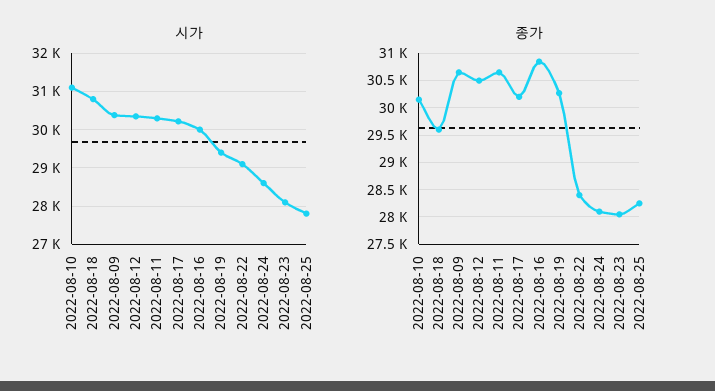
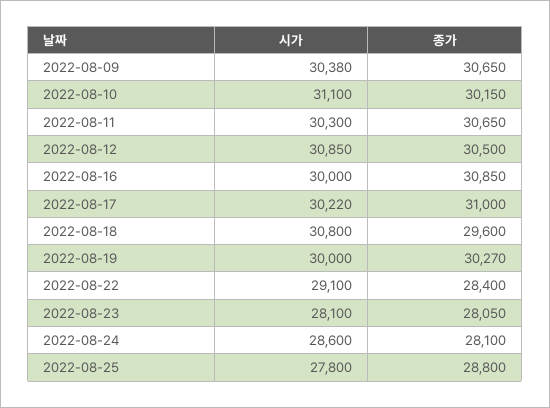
  {
    "시가": {
      "2022-08-10": 31100,
      "2022-08-18": 30800,
      "2022-08-09": 30380,
-     "2022-08-12": 30400,
+     "2022-08-12": 30850,
      "2022-08-11": 30300,
      "2022-08-17": 30220,
      "2022-08-16": 30000,
-     "2022-08-19": 29400,
+     "2022-08-19": 30000,
      "2022-08-22": 29100,
      "2022-08-24": 28600,
      "2022-08-23": 28100,
      "2022-08-25": 27800
    },
    "종가": {
      "2022-08-10": 30150,
      "2022-08-18": 29600,
      "2022-08-09": 30650,
      "2022-08-12": 30500,
      "2022-08-11": 30650,
-     "2022-08-17": 30250,
+     "2022-08-17": 31000,
      "2022-08-16": 30850,
      "2022-08-19": 30270,
      "2022-08-22": 28400,
      "2022-08-24": 28100,
      "2022-08-23": 28050,
-     "2022-08-25": 28250
+     "2022-08-25": 28800
    }
  }

